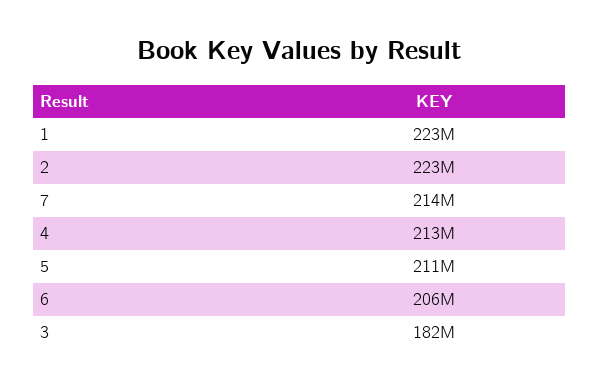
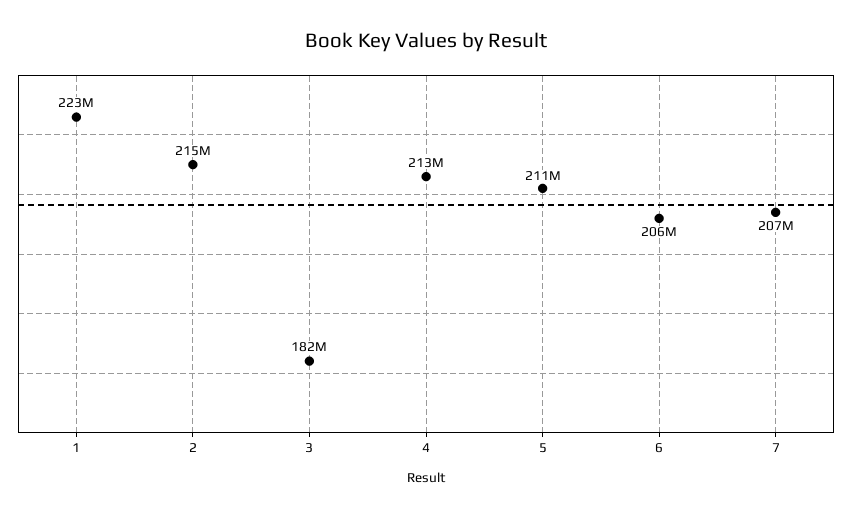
  {
    "1": 223000000,
-   "2": 223000000,
+   "2": 215000000,
-   "7": 214000000,
+   "7": 207000000,
    "4": 213000000,
    "5": 211000000,
    "6": 206000000,
    "3": 182000000
  }

